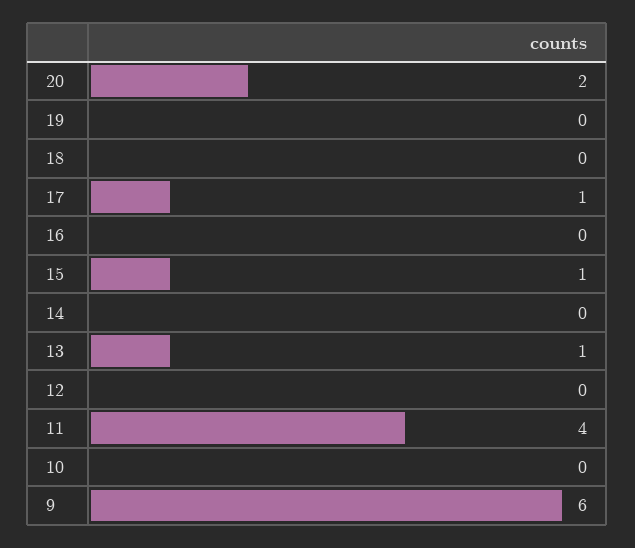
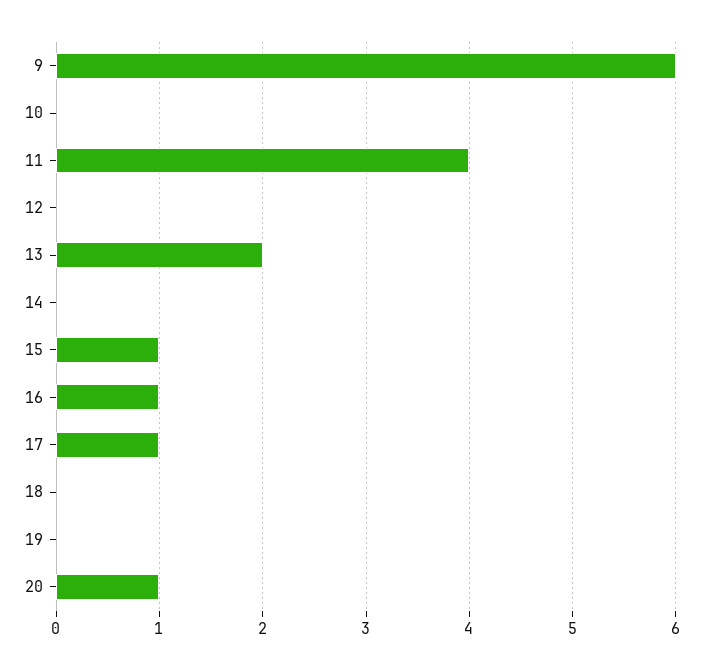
  {
-   "20": 2,
+   "20": 1,
    "19": 0,
    "18": 0,
    "17": 1,
-   "16": 0,
+   "16": 1,
    "15": 1,
    "14": 0,
-   "13": 1,
+   "13": 2,
    "12": 0,
    "11": 4,
    "10": 0,
    "9": 6
  }

